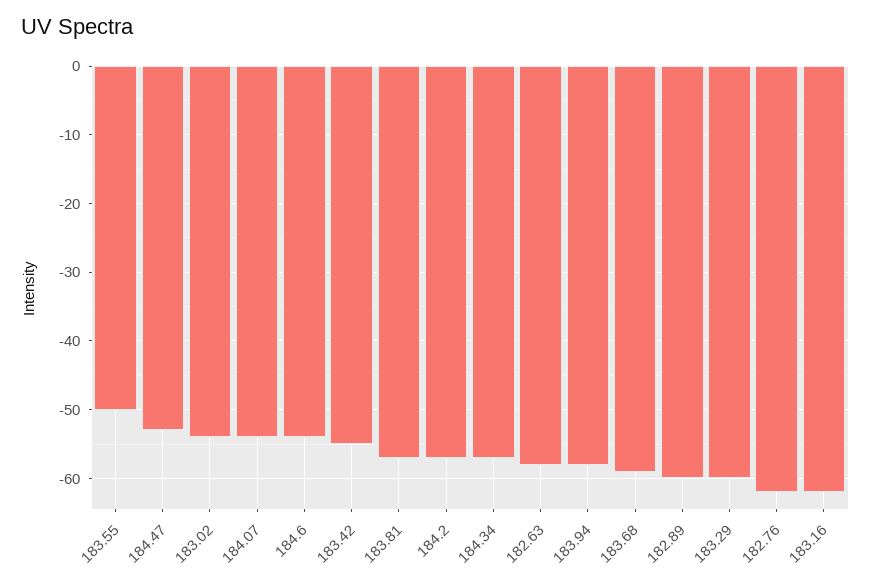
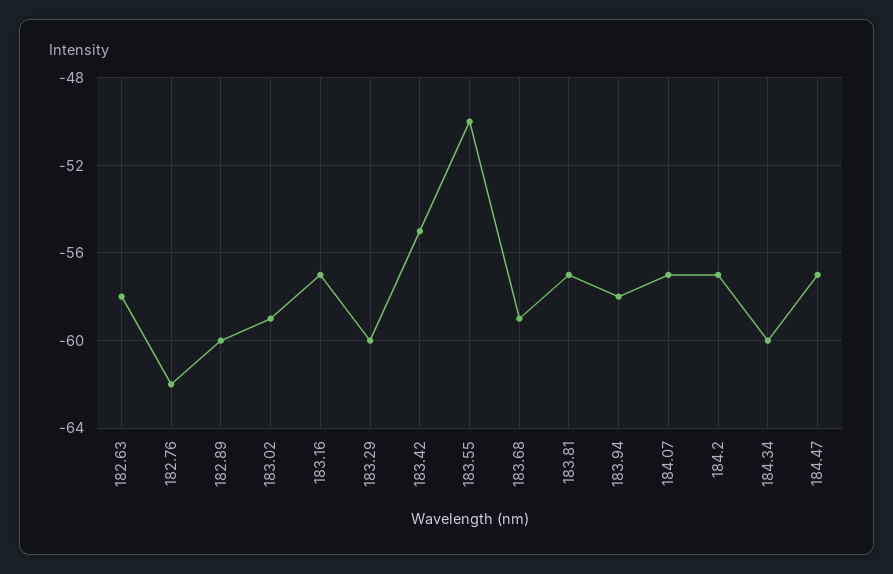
  {
    "183.55": -50,
-   "184.47": -53,
+   "184.47": -57,
-   "183.02": -54,
+   "183.02": -59,
-   "184.07": -54,
+   "184.07": -57,
-   "184.6": -54,
    "183.42": -55,
    "183.81": -57,
    "184.2": -57,
-   "184.34": -57,
+   "184.34": -60,
    "182.63": -58,
    "183.94": -58,
    "183.68": -59,
    "182.89": -60,
    "183.29": -60,
    "182.76": -62,
-   "183.16": -62
+   "183.16": -57
  }

